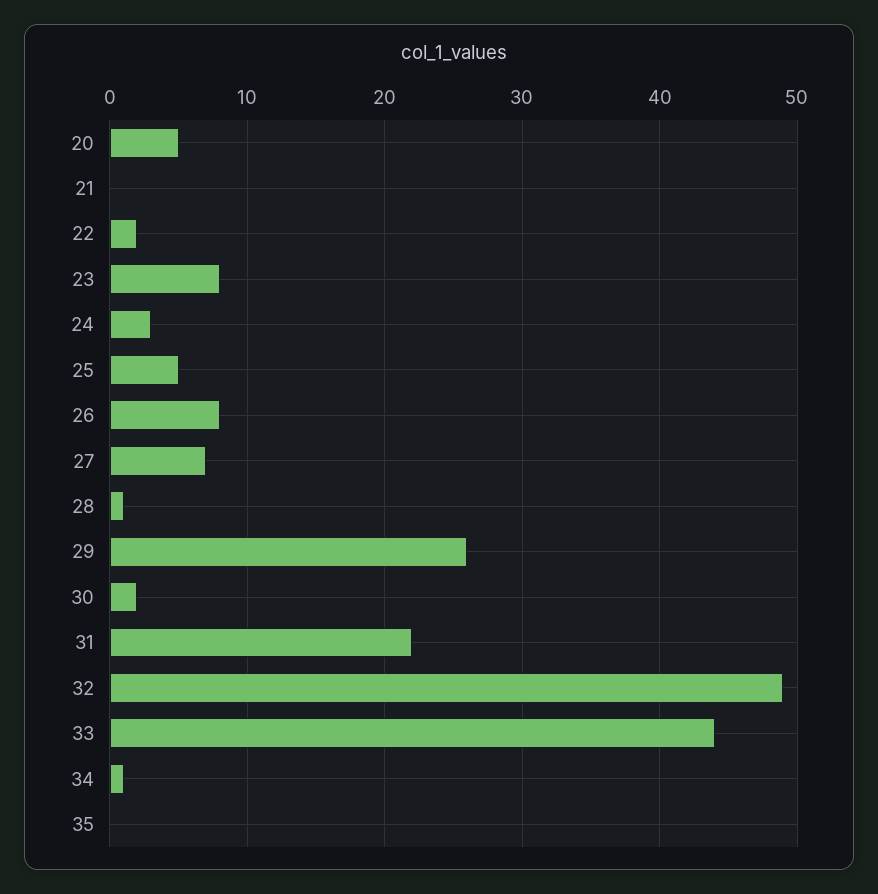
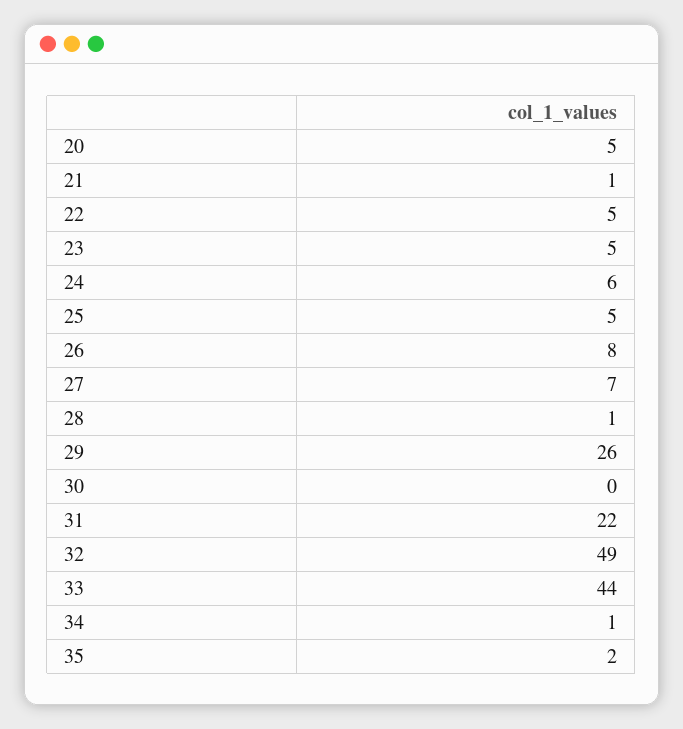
  {
    "20": 5,
-   "21": 0,
+   "21": 1,
-   "22": 2,
+   "22": 5,
-   "23": 8,
+   "23": 5,
-   "24": 3,
+   "24": 6,
    "25": 5,
    "26": 8,
    "27": 7,
    "28": 1,
    "29": 26,
-   "30": 2,
+   "30": 0,
    "31": 22,
    "32": 49,
    "33": 44,
    "34": 1,
-   "35": 0
+   "35": 2
  }

